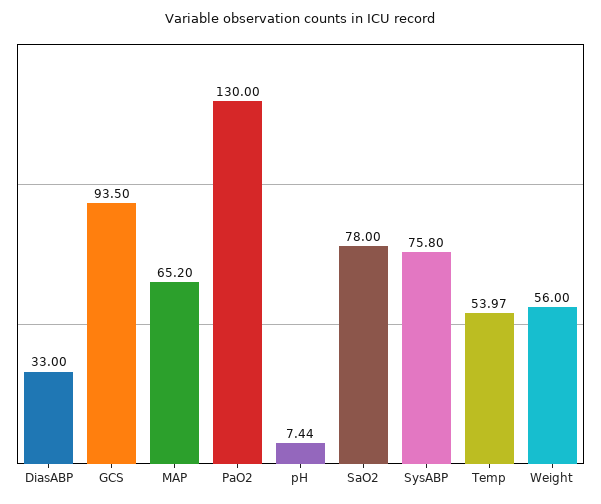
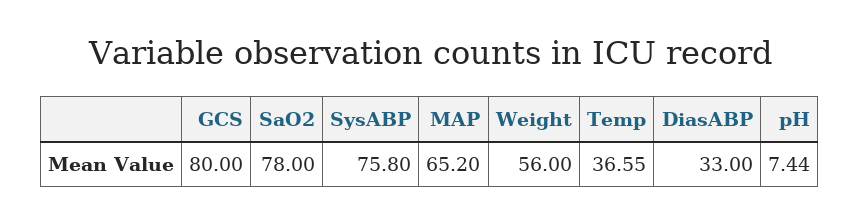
  {
    "DiasABP": 33,
-   "GCS": 93.5,
+   "GCS": 80,
    "MAP": 65.2,
-   "PaO2": 130,
    "pH": 7.44,
    "SaO2": 78,
    "SysABP": 75.8,
-   "Temp": 53.97,
+   "Temp": 36.55,
    "Weight": 56
  }

